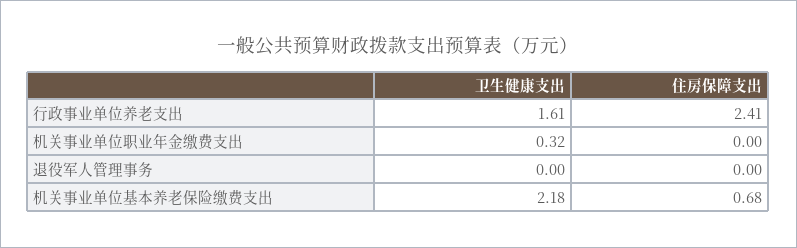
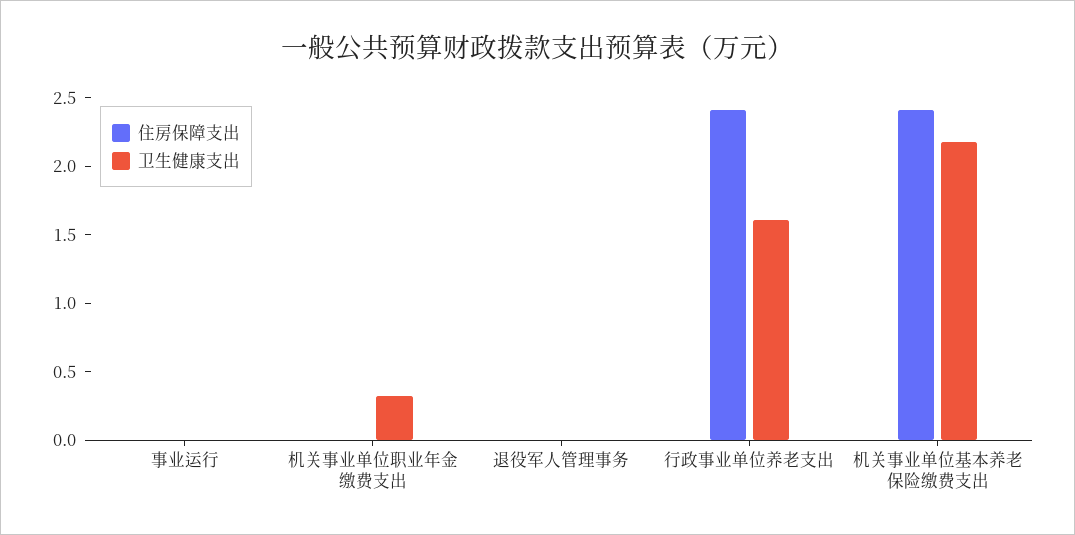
  {
    "卫生健康支出": {
      "行政事业单位养老支出": 1.61,
      "机关事业单位职业年金缴费支出": 0.32,
      "退役军人管理事务": 0,
-     "机关事业单位基本养老保险缴费支出": 2.18
+     "机关事业单位基本养老保险缴费支出": 2.18,
+     "事业运行": 0
    },
    "住房保障支出": {
      "行政事业单位养老支出": 2.41,
      "机关事业单位职业年金缴费支出": 0,
      "退役军人管理事务": 0,
-     "机关事业单位基本养老保险缴费支出": 0.68
+     "机关事业单位基本养老保险缴费支出": 2.4,
+     "事业运行": 0
    }
  }

